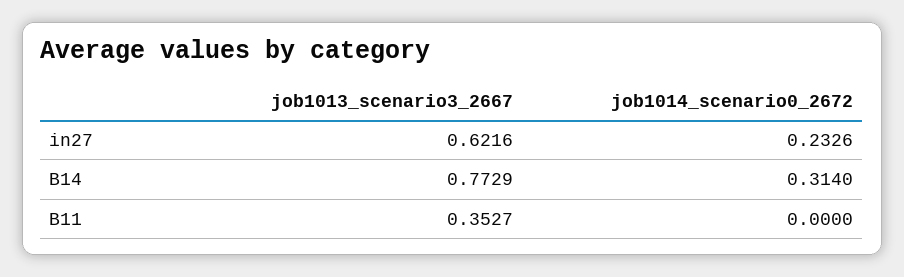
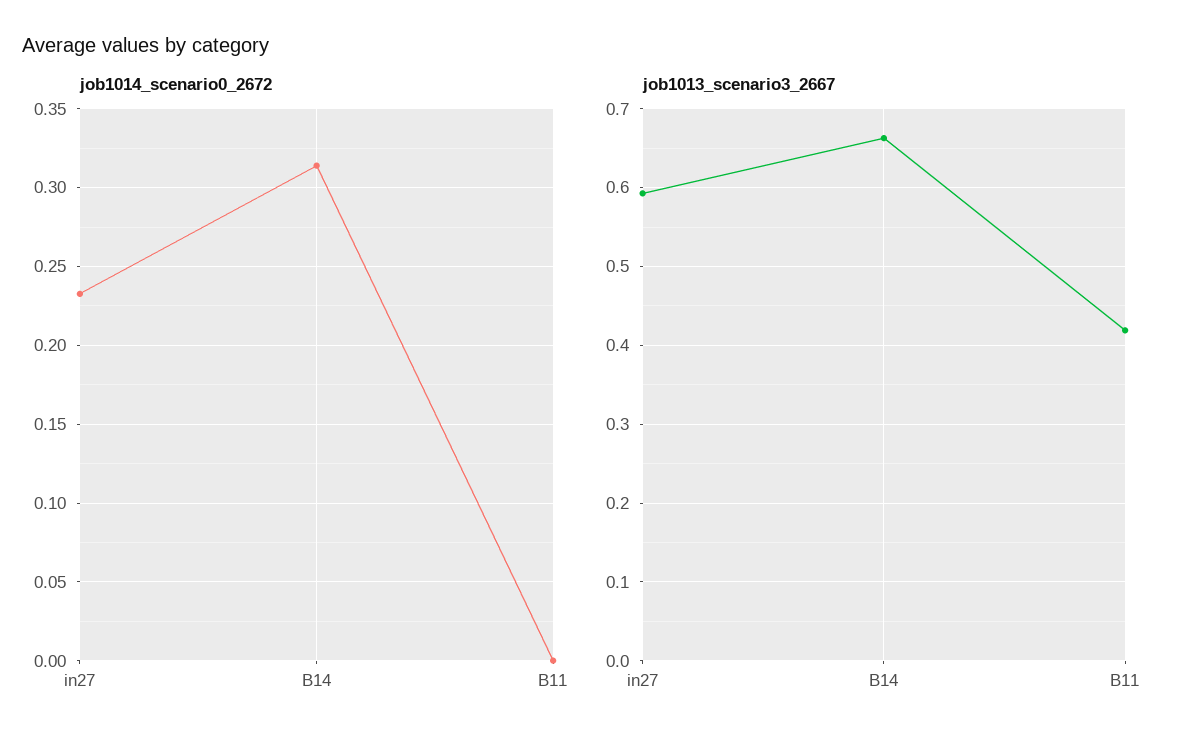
  {
    "job1013_scenario3_2667": {
-     "in27": 0.6216,
+     "in27": 0.59,
-     "B14": 0.7729,
+     "B14": 0.66,
-     "B11": 0.3527
+     "B11": 0.42
    },
    "job1014_scenario0_2672": {
      "in27": 0.2326,
      "B14": 0.314,
      "B11": 0
    }
  }

